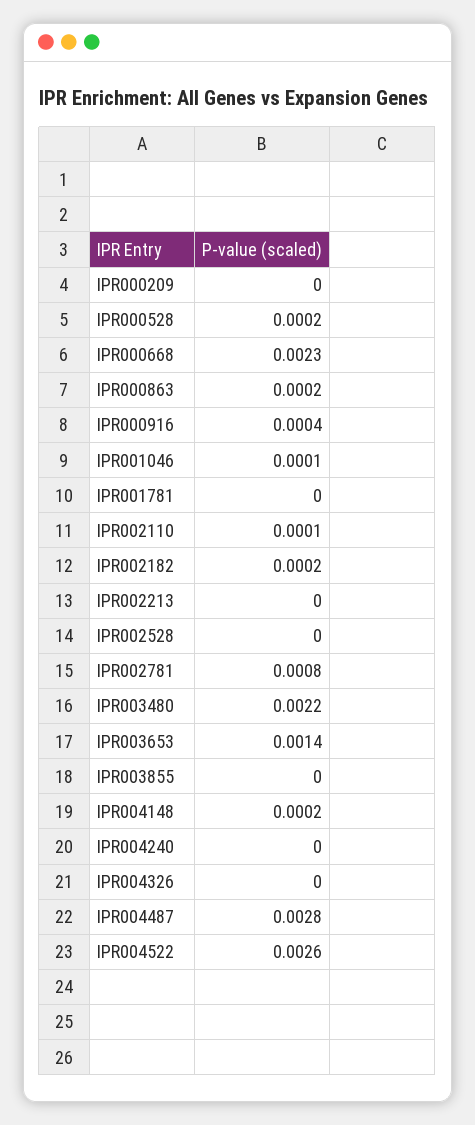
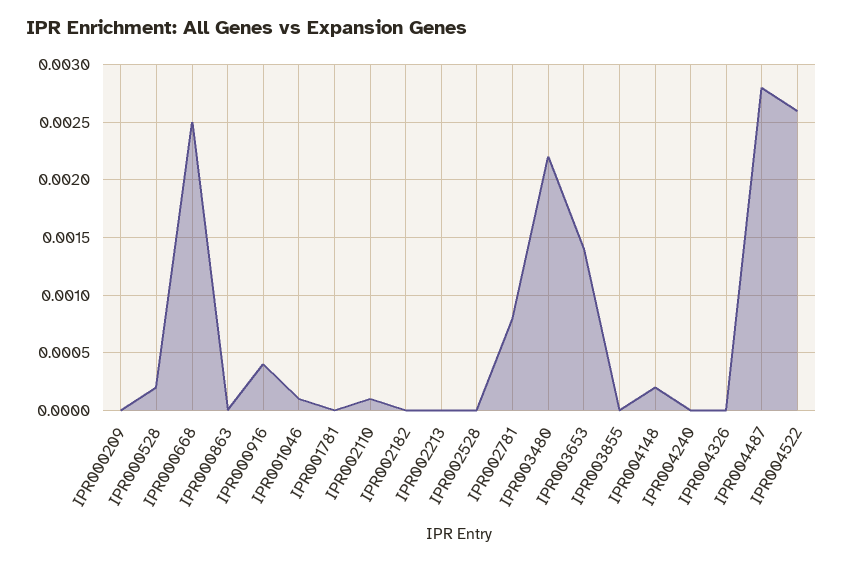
  {
    "IPR000209": 0,
    "IPR000528": 0.0002,
-   "IPR000668": 0.0023,
+   "IPR000668": 0.0025,
-   "IPR000863": 0.0002,
+   "IPR000863": 0,
    "IPR000916": 0.0004,
    "IPR001046": 0.0001,
    "IPR001781": 0,
    "IPR002110": 0.0001,
-   "IPR002182": 0.0002,
+   "IPR002182": 0,
    "IPR002213": 0,
    "IPR002528": 0,
    "IPR002781": 0.0008,
    "IPR003480": 0.0022,
    "IPR003653": 0.0014,
    "IPR003855": 0,
    "IPR004148": 0.0002,
    "IPR004240": 0,
    "IPR004326": 0,
    "IPR004487": 0.0028,
    "IPR004522": 0.0026
  }

